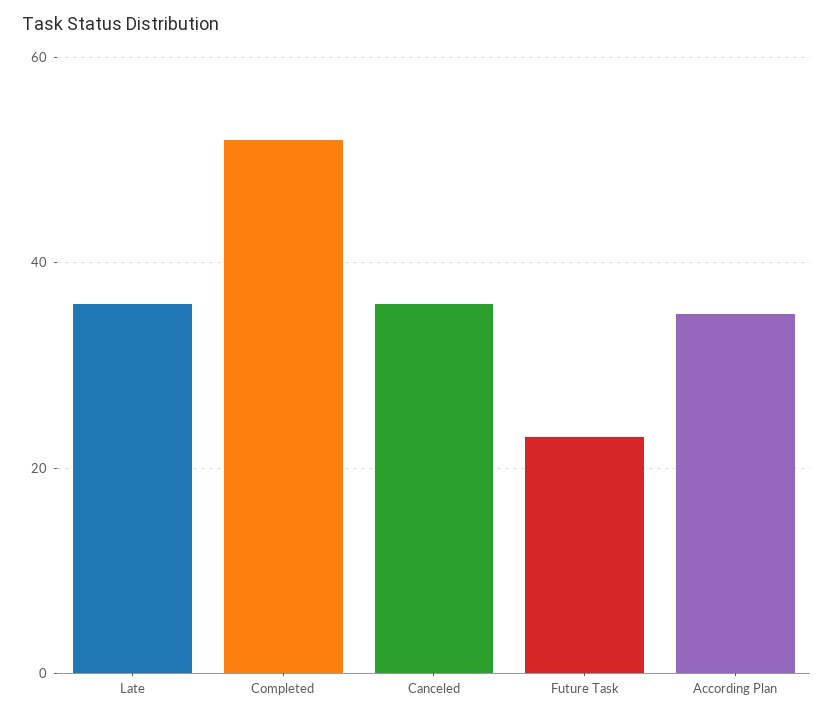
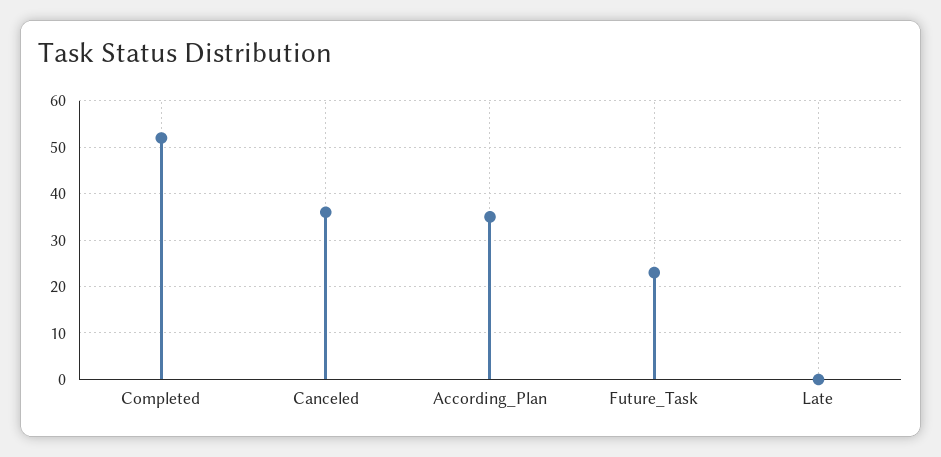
  {
-   "Late": 35,
+   "Late": 0,
    "Completed": 50,
    "Canceled": 35,
    "Future Task": 25,
    "According Plan": 35
  }

